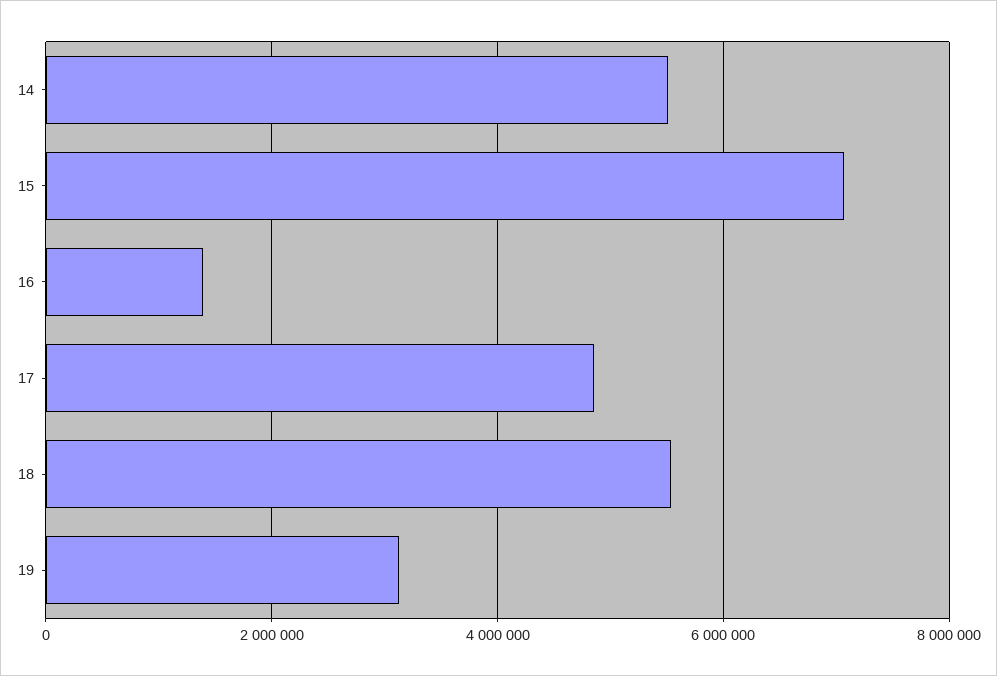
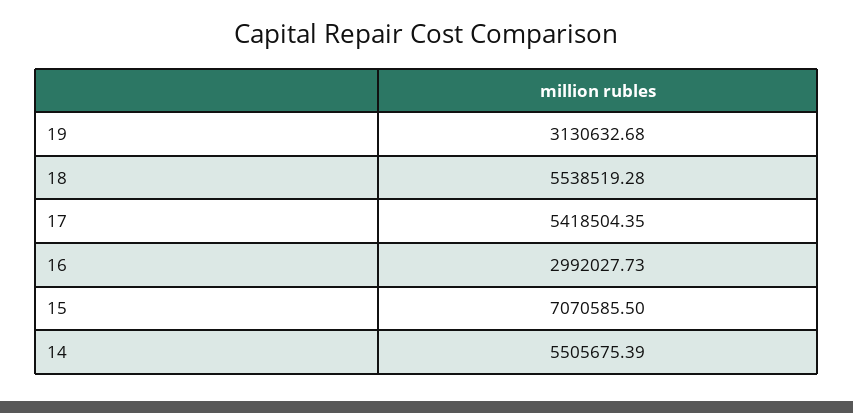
  {
    "14": 5505675.39,
    "15": 7070585.5,
-   "16": 1400000,
+   "16": 2992027.73,
-   "17": 4800000,
+   "17": 5418504.35,
    "18": 5538519.28,
    "19": 3130632.68
  }

